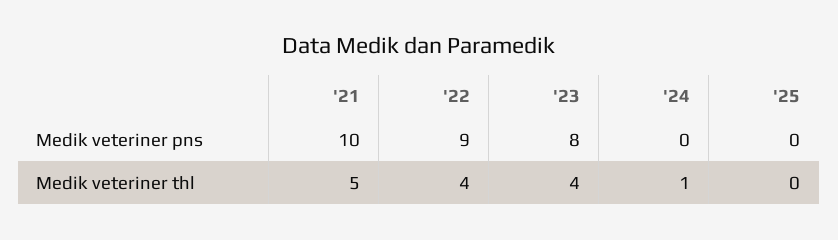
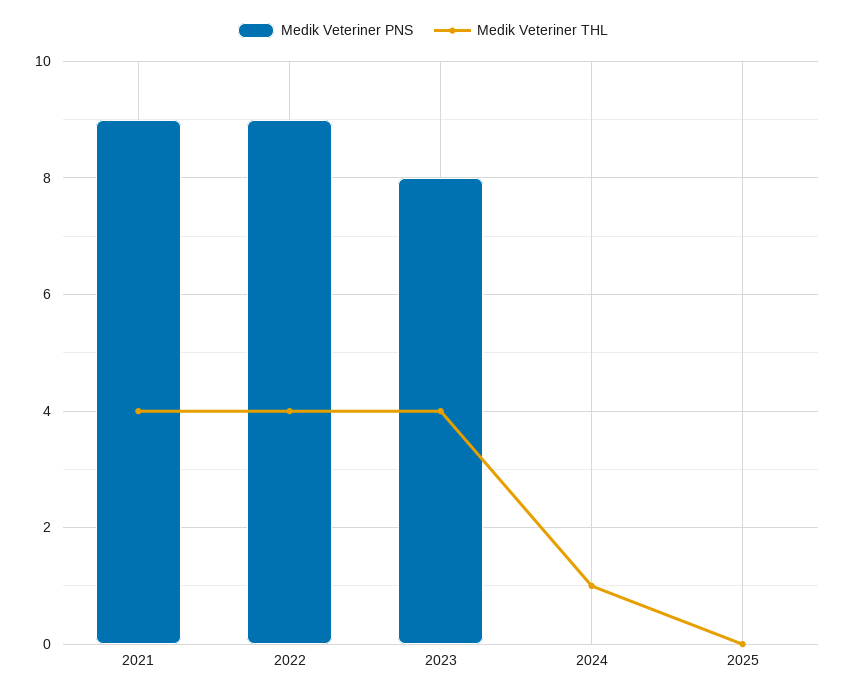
  {
    "Medik veteriner pns": {
-     "'21": 10,
+     "'21": 9,
      "'22": 9,
      "'23": 8,
      "'24": 0,
      "'25": 0
    },
    "Medik veteriner thl": {
-     "'21": 5,
+     "'21": 4,
      "'22": 4,
      "'23": 4,
      "'24": 1,
      "'25": 0
    }
  }

